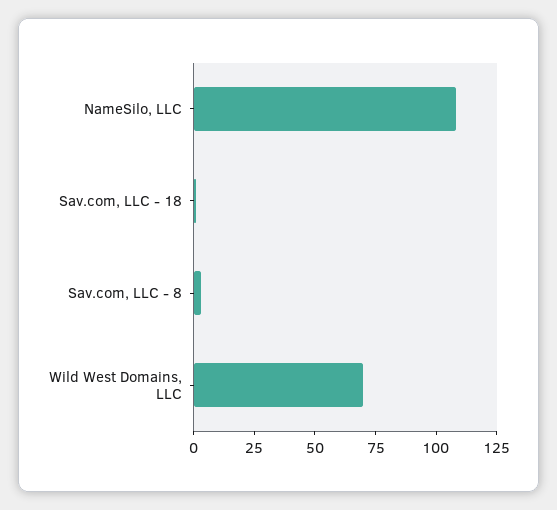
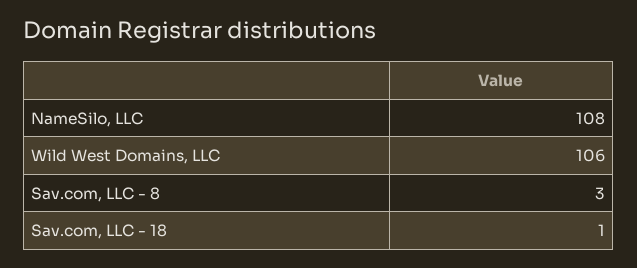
  {
    "NameSilo, LLC": 108,
    "Sav.com, LLC - 18": 1,
    "Sav.com, LLC - 8": 3,
-   "Wild West Domains, LLC": 70
+   "Wild West Domains, LLC": 106
  }

